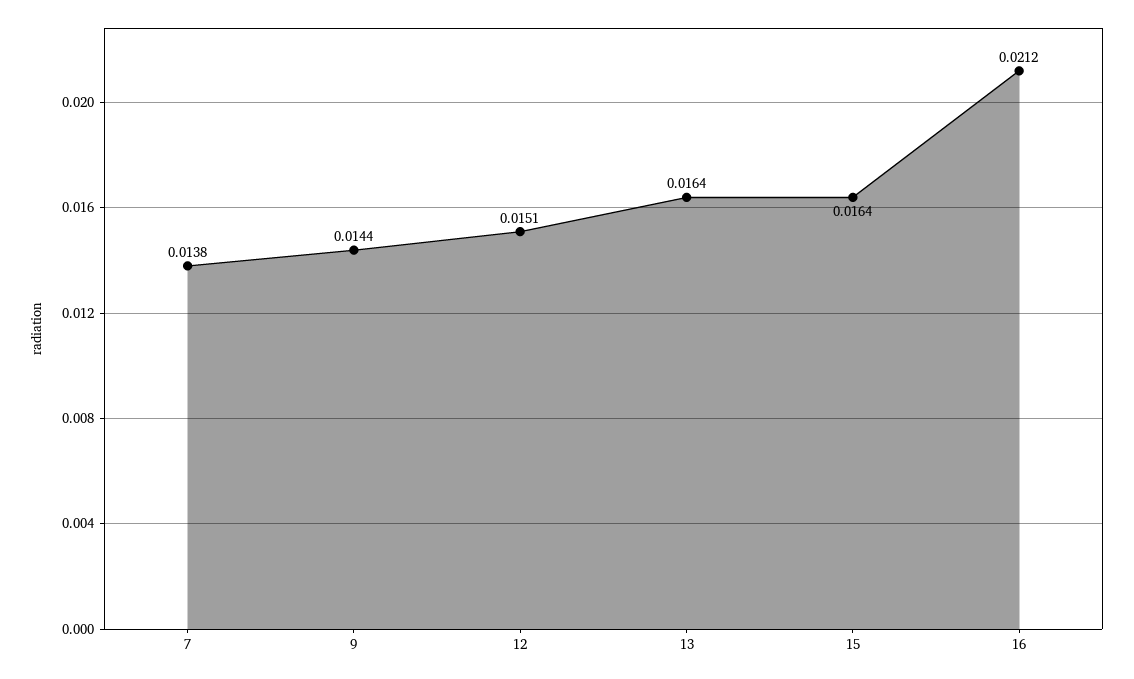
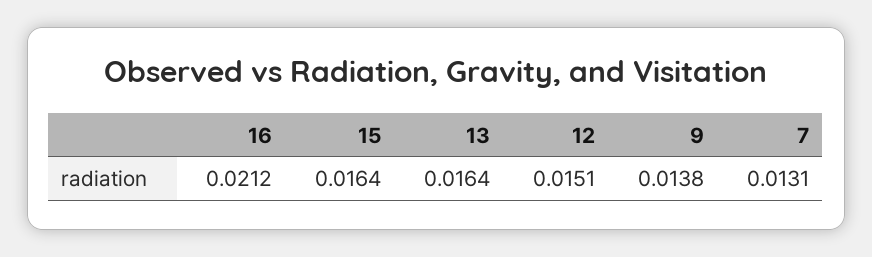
  {
-   "7": 0.0138,
+   "7": 0.0131,
-   "9": 0.0144,
+   "9": 0.0138,
    "12": 0.0151,
    "13": 0.0164,
    "15": 0.0164,
    "16": 0.0212
  }

